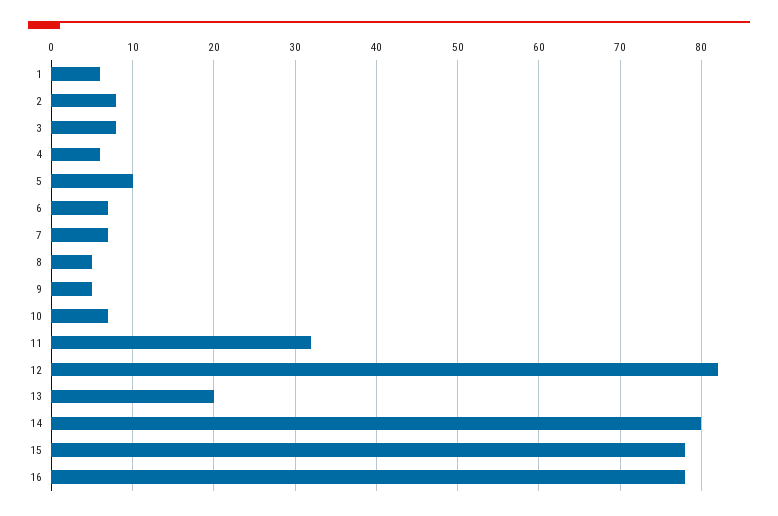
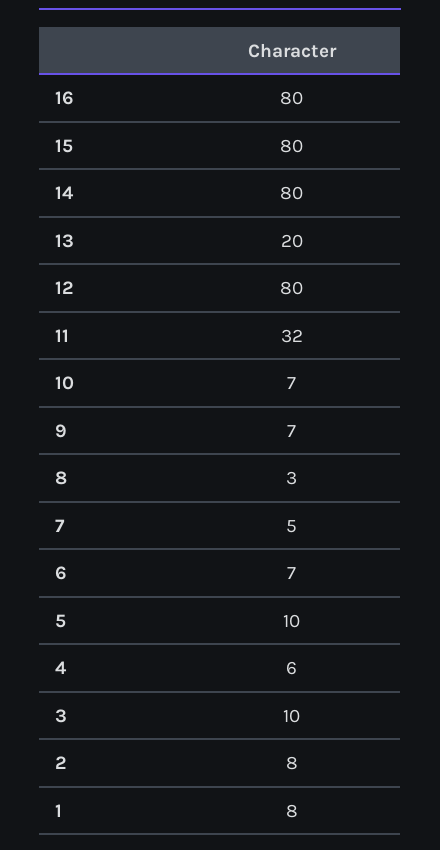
  {
-   "1": 6,
+   "1": 8,
    "2": 8,
-   "3": 8,
+   "3": 10,
    "4": 6,
    "5": 10,
    "6": 7,
-   "7": 7,
+   "7": 5,
-   "8": 5,
+   "8": 3,
-   "9": 5,
+   "9": 7,
    "10": 7,
    "11": 32,
-   "12": 82,
+   "12": 80,
    "13": 20,
    "14": 80,
-   "15": 78,
+   "15": 80,
-   "16": 78
+   "16": 80
  }

